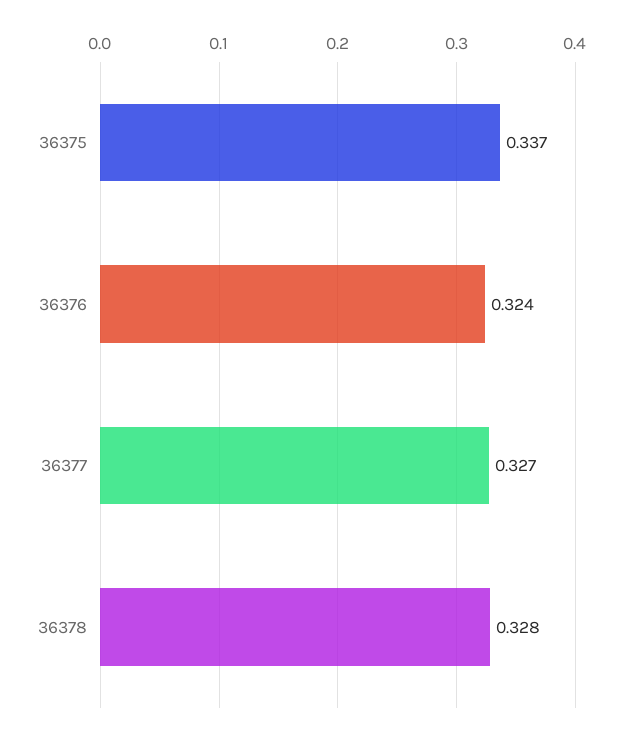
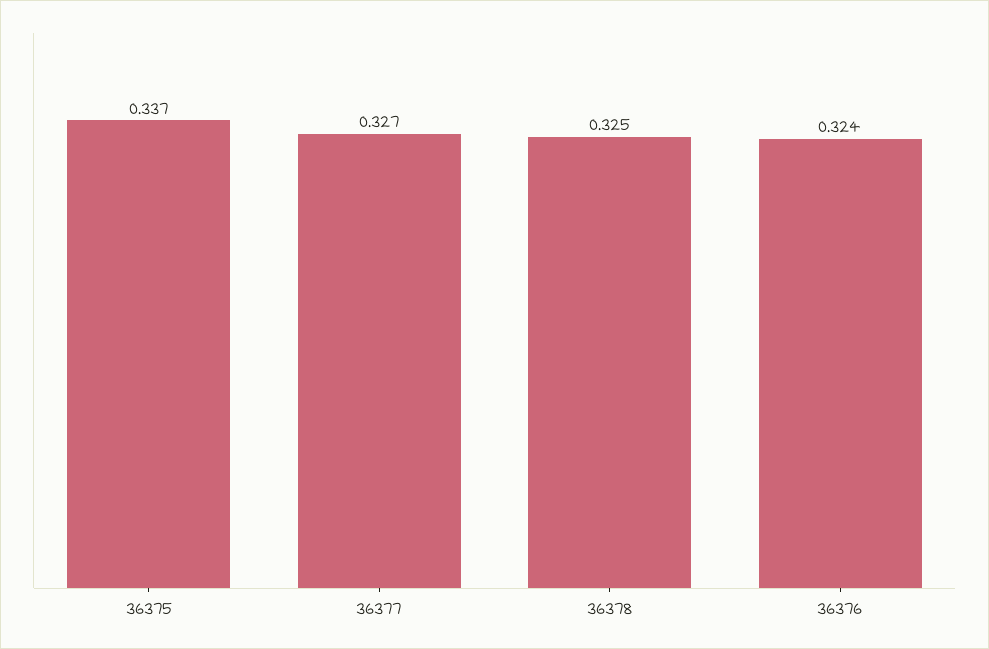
  {
    "36375": 0.337,
    "36376": 0.324,
    "36377": 0.327,
-   "36378": 0.328
+   "36378": 0.325
  }

